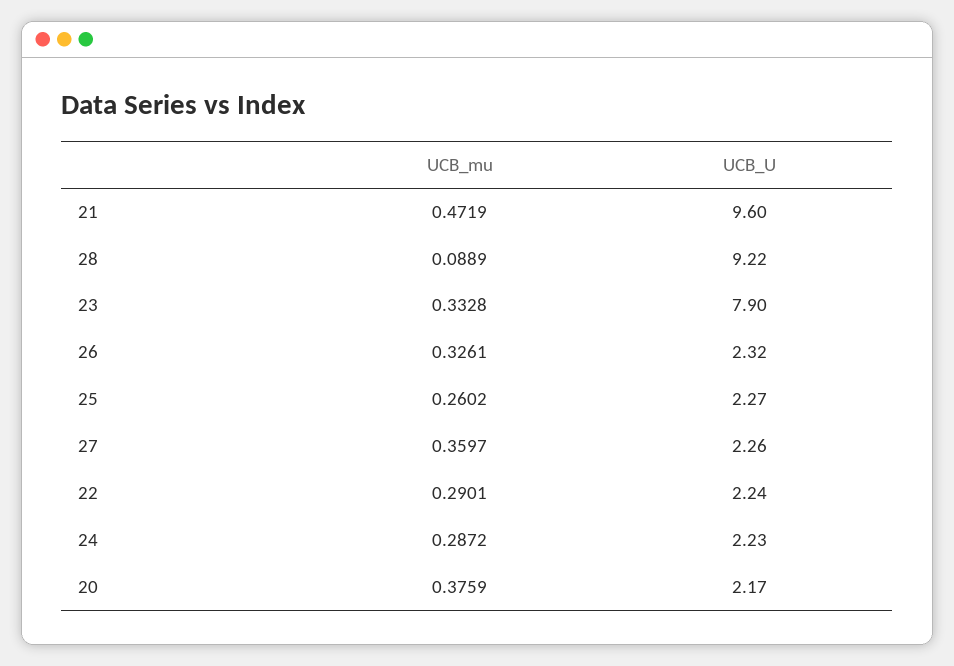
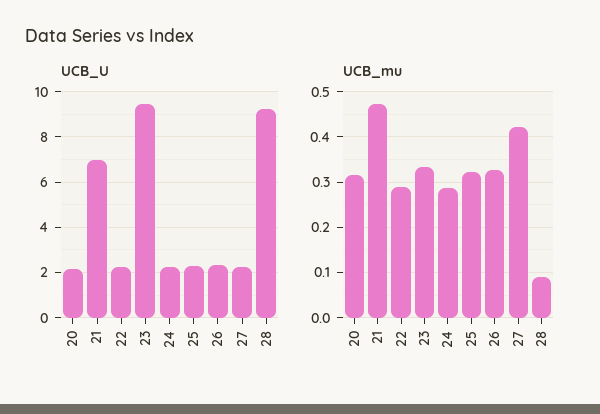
  {
    "UCB_mu": {
      "21": 0.4719,
      "28": 0.0889,
      "23": 0.3328,
      "26": 0.3261,
-     "25": 0.2602,
+     "25": 0.32,
-     "27": 0.3597,
+     "27": 0.42,
      "22": 0.2901,
      "24": 0.2872,
-     "20": 0.3759
+     "20": 0.32
    },
    "UCB_U": {
-     "21": 9.6,
+     "21": 7,
      "28": 9.22,
-     "23": 7.9,
+     "23": 9.5,
      "26": 2.32,
      "25": 2.27,
      "27": 2.26,
      "22": 2.24,
      "24": 2.23,
      "20": 2.17
    }
  }

